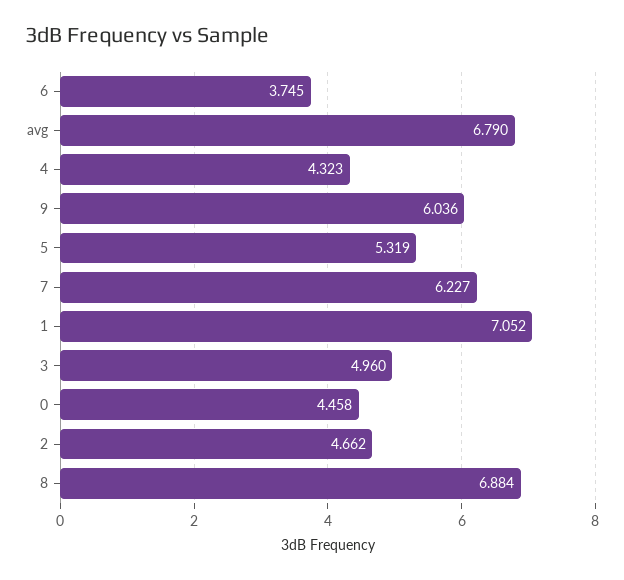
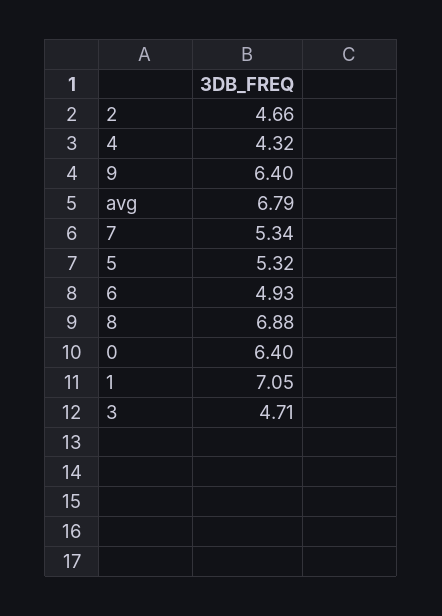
  {
-   "6": 3.745,
+   "6": 4.93,
    "avg": 6.79,
    "4": 4.323,
-   "9": 6.036,
+   "9": 6.4,
    "5": 5.319,
-   "7": 6.227,
+   "7": 5.34,
    "1": 7.052,
-   "3": 4.96,
+   "3": 4.71,
-   "0": 4.458,
+   "0": 6.4,
    "2": 4.662,
    "8": 6.884
  }

